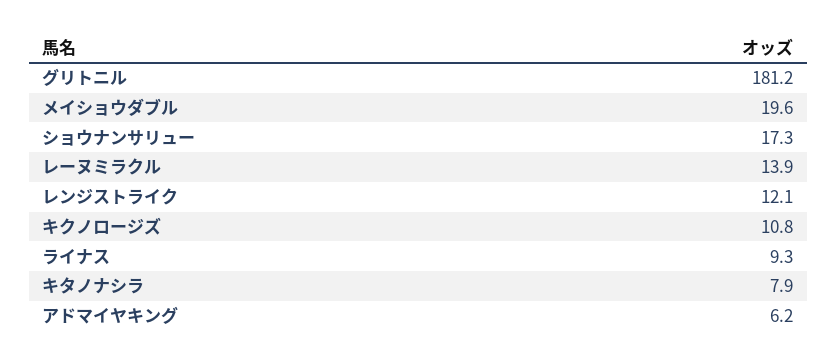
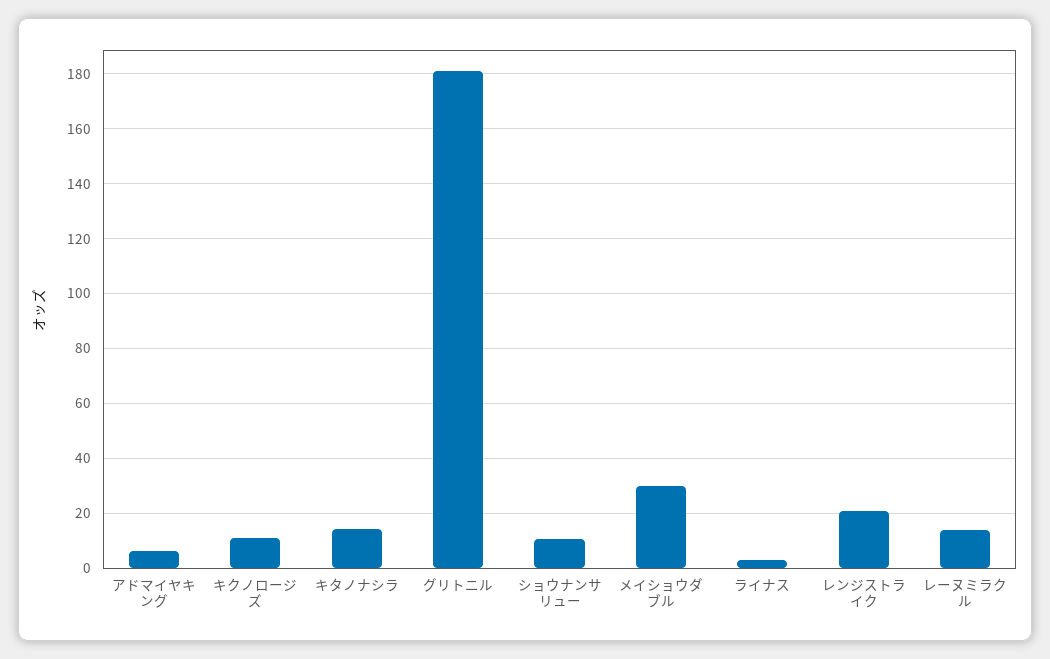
  {
    "グリトニル": 181.2,
-   "メイショウダブル": 19.6,
+   "メイショウダブル": 30,
-   "ショウナンサリュー": 17.3,
+   "ショウナンサリュー": 10,
    "レーヌミラクル": 13.9,
-   "レンジストライク": 12.1,
+   "レンジストライク": 20,
    "キクノロージズ": 10.8,
-   "ライナス": 9.3,
+   "ライナス": 2.5,
-   "キタノナシラ": 7.9,
+   "キタノナシラ": 15,
    "アドマイヤキング": 6.2
  }

